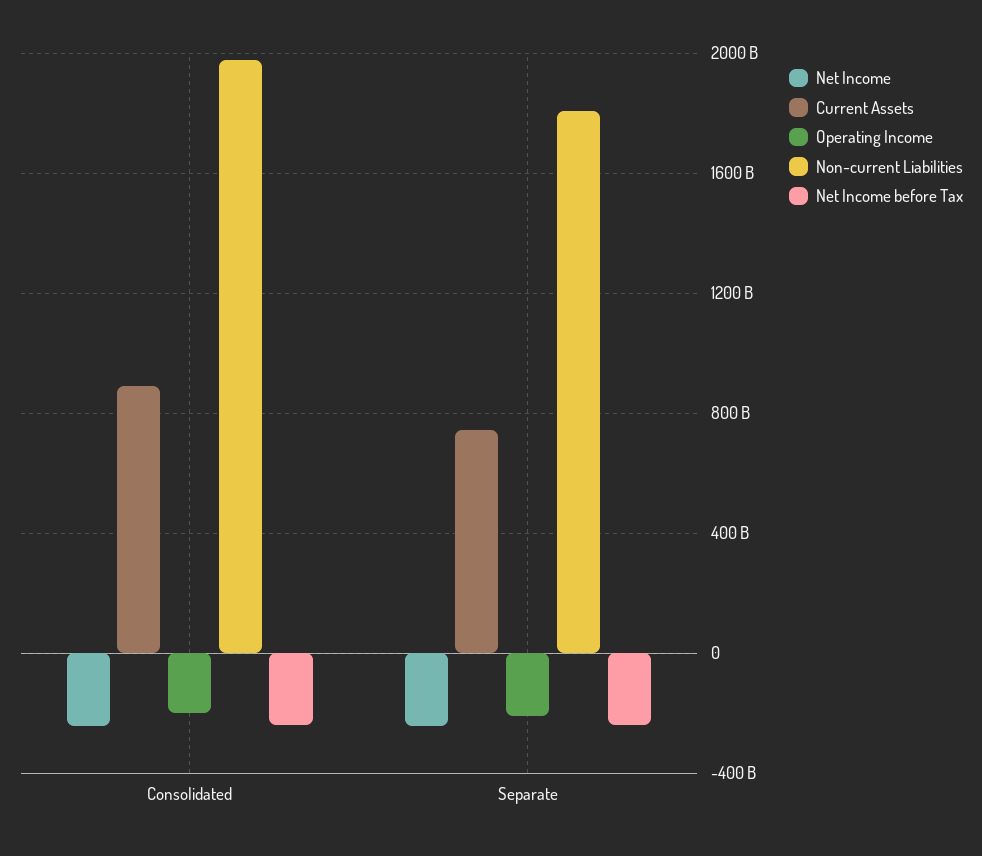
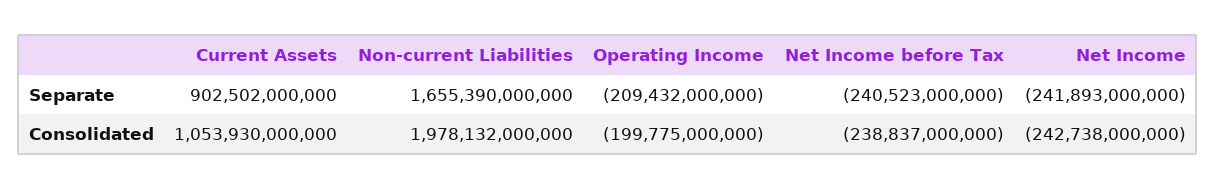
  {
    "Net Income": {
      "Consolidated": -242738000000,
      "Separate": -241893000000
    },
    "Current Assets": {
-     "Consolidated": 900000000000,
+     "Consolidated": 1053930000000,
-     "Separate": 750000000000
+     "Separate": 902502000000
    },
    "Operating Income": {
      "Consolidated": -199775000000,
      "Separate": -209432000000
    },
    "Non-current Liabilities": {
      "Consolidated": 1978132000000,
-     "Separate": 1800000000000
+     "Separate": 1655390000000
    },
    "Net Income before Tax": {
      "Consolidated": -238837000000,
      "Separate": -240523000000
    }
  }

